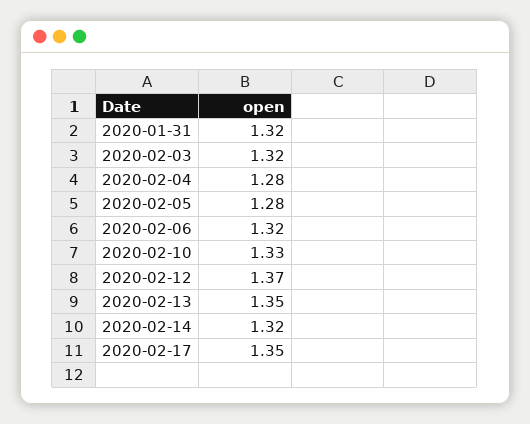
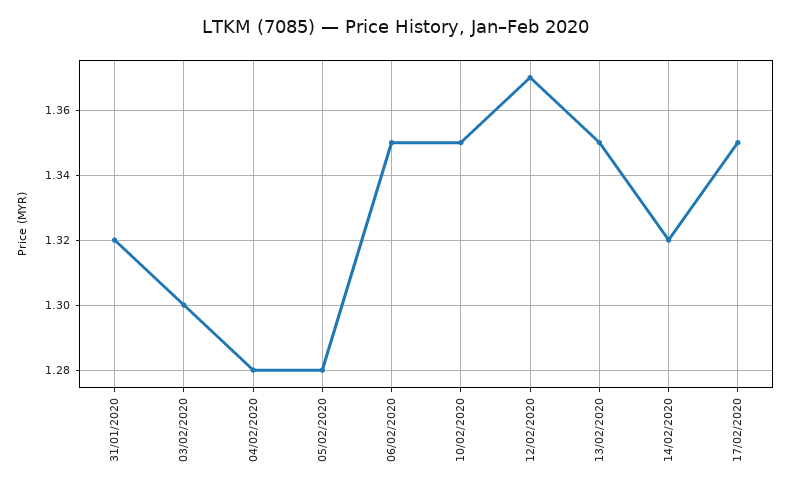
  {
    "2020-01-31": 1.32,
-   "2020-02-03": 1.32,
+   "2020-02-03": 1.3,
    "2020-02-04": 1.28,
    "2020-02-05": 1.28,
-   "2020-02-06": 1.32,
+   "2020-02-06": 1.35,
-   "2020-02-10": 1.33,
+   "2020-02-10": 1.35,
    "2020-02-12": 1.37,
    "2020-02-13": 1.35,
    "2020-02-14": 1.32,
    "2020-02-17": 1.35
  }

